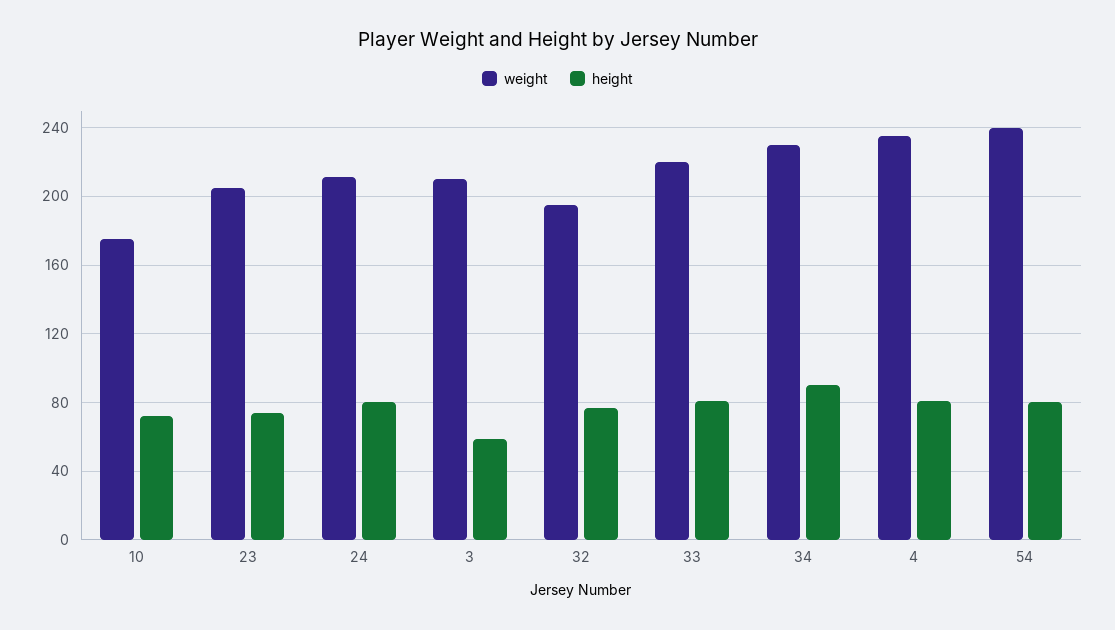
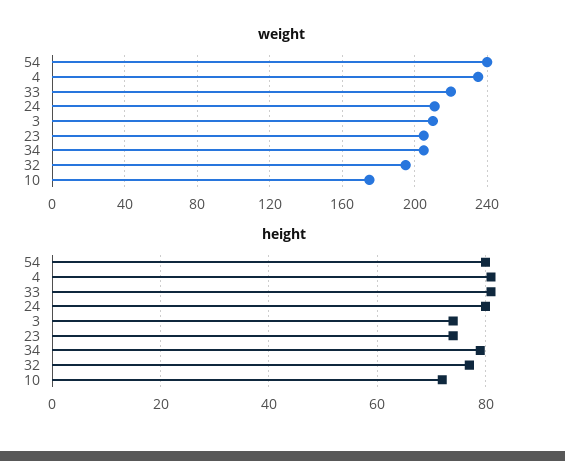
  {
    "weight": {
      "10": 175,
      "23": 205,
      "24": 210,
      "3": 210,
      "32": 195,
      "33": 220,
-     "34": 230,
+     "34": 205,
      "4": 235,
      "54": 240
    },
    "height": {
      "10": 70,
      "23": 75,
      "24": 80,
-     "3": 60,
+     "3": 75,
      "32": 75,
      "33": 80,
-     "34": 90,
+     "34": 80,
      "4": 80,
      "54": 80
    }
  }

